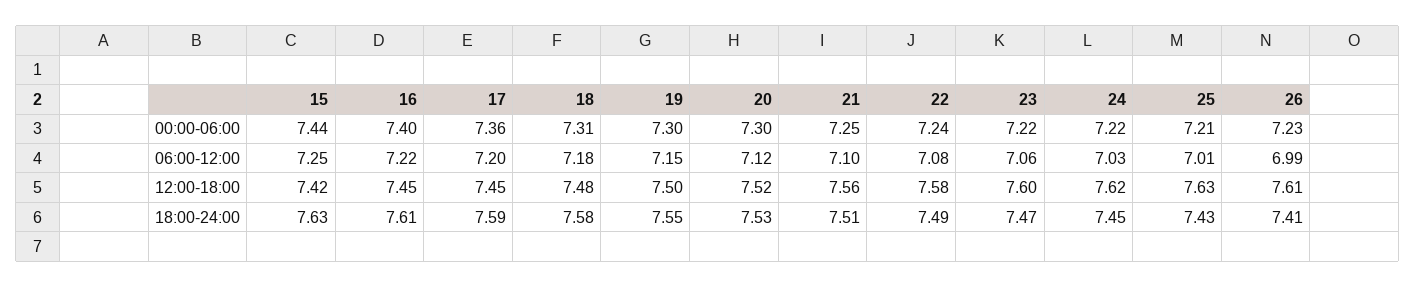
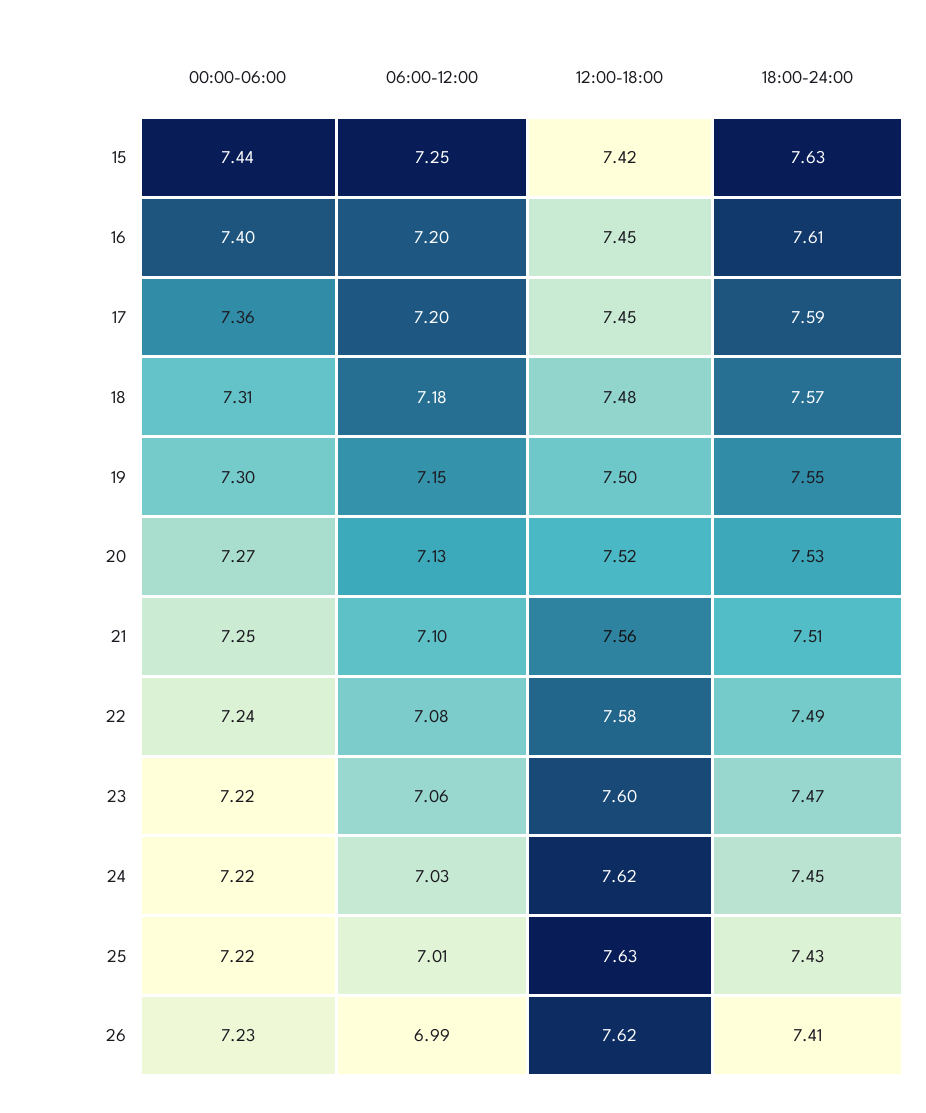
  {
    "15": {
      "00:00-06:00": 7.44,
      "06:00-12:00": 7.25,
      "12:00-18:00": 7.42,
      "18:00-24:00": 7.63
    },
    "16": {
      "00:00-06:00": 7.4,
-     "06:00-12:00": 7.22,
+     "06:00-12:00": 7.2,
      "12:00-18:00": 7.45,
      "18:00-24:00": 7.61
    },
    "17": {
      "00:00-06:00": 7.36,
      "06:00-12:00": 7.2,
      "12:00-18:00": 7.45,
      "18:00-24:00": 7.59
    },
    "18": {
      "00:00-06:00": 7.31,
      "06:00-12:00": 7.18,
      "12:00-18:00": 7.48,
-     "18:00-24:00": 7.58
+     "18:00-24:00": 7.57
    },
    "19": {
      "00:00-06:00": 7.3,
      "06:00-12:00": 7.15,
      "12:00-18:00": 7.5,
      "18:00-24:00": 7.55
    },
    "20": {
-     "00:00-06:00": 7.3,
+     "00:00-06:00": 7.27,
-     "06:00-12:00": 7.12,
+     "06:00-12:00": 7.13,
      "12:00-18:00": 7.52,
      "18:00-24:00": 7.53
    },
    "21": {
      "00:00-06:00": 7.25,
      "06:00-12:00": 7.1,
      "12:00-18:00": 7.56,
      "18:00-24:00": 7.51
    },
    "22": {
      "00:00-06:00": 7.24,
      "06:00-12:00": 7.08,
      "12:00-18:00": 7.58,
      "18:00-24:00": 7.49
    },
    "23": {
      "00:00-06:00": 7.22,
      "06:00-12:00": 7.06,
      "12:00-18:00": 7.6,
      "18:00-24:00": 7.47
    },
    "24": {
      "00:00-06:00": 7.22,
      "06:00-12:00": 7.03,
      "12:00-18:00": 7.62,
      "18:00-24:00": 7.45
    },
    "25": {
-     "00:00-06:00": 7.21,
+     "00:00-06:00": 7.22,
      "06:00-12:00": 7.01,
      "12:00-18:00": 7.63,
      "18:00-24:00": 7.43
    },
    "26": {
      "00:00-06:00": 7.23,
      "06:00-12:00": 6.99,
-     "12:00-18:00": 7.61,
+     "12:00-18:00": 7.62,
      "18:00-24:00": 7.41
    }
  }

